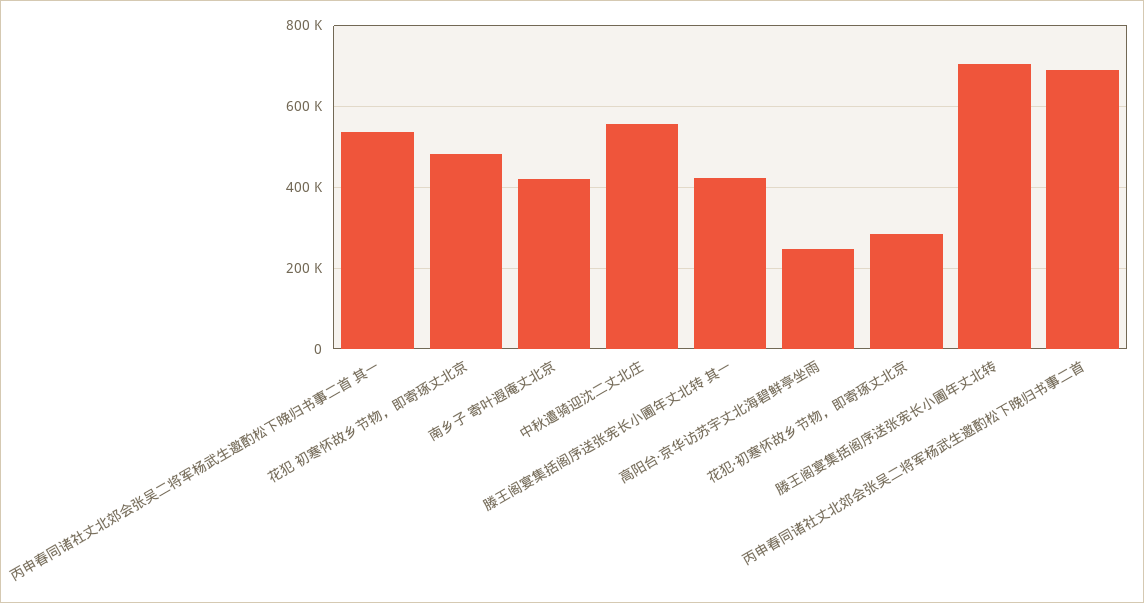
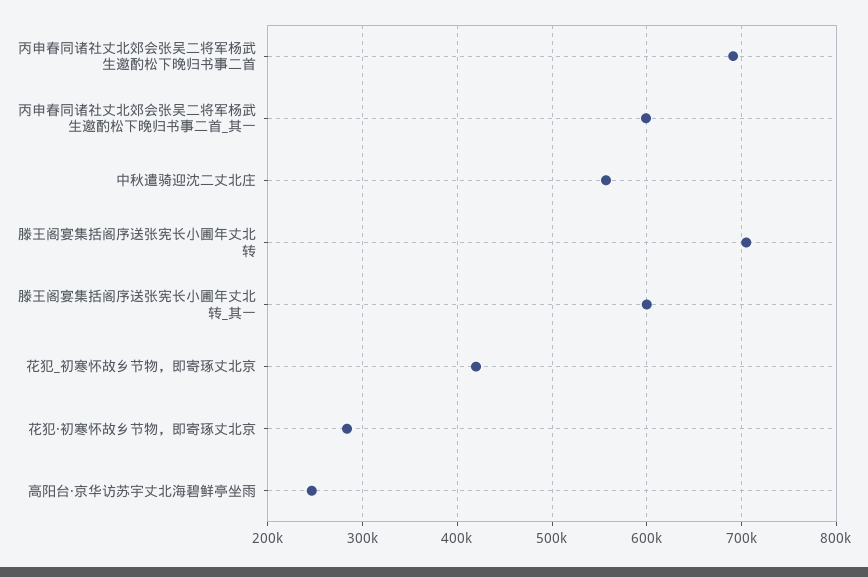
  {
-   "丙申春同诸社丈北郊会张吴二将军杨武生邀酌松下晚归书事二首 其一": 540000,
+   "丙申春同诸社丈北郊会张吴二将军杨武生邀酌松下晚归书事二首 其一": 600000,
-   "花犯 初寒怀故乡节物，即寄琢丈北京": 480000,
+   "花犯 初寒怀故乡节物，即寄琢丈北京": 420000,
-   "南乡子 寄叶遐庵丈北京": 420000,
    "中秋遣骑迎沈二丈北庄": 560000,
-   "滕王阁宴集括阁序送张宪长小圃年丈北转 其一": 420000,
+   "滕王阁宴集括阁序送张宪长小圃年丈北转 其一": 600000,
    "高阳台·京华访苏宇丈北海碧鲜亭坐雨": 250000,
    "花犯·初寒怀故乡节物，即寄琢丈北京": 280000,
    "滕王阁宴集括阁序送张宪长小圃年丈北转": 700000,
    "丙申春同诸社丈北郊会张吴二将军杨武生邀酌松下晚归书事二首": 690000
  }

